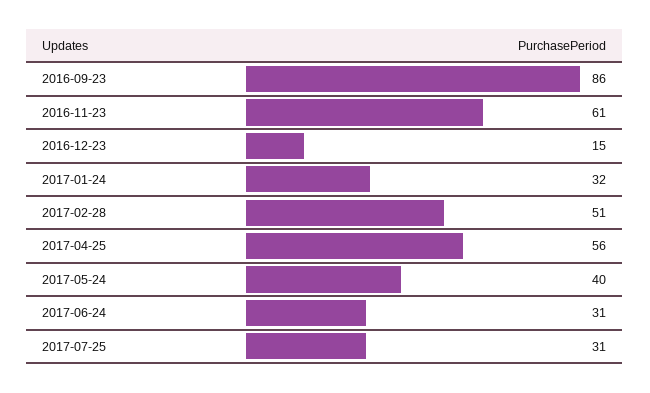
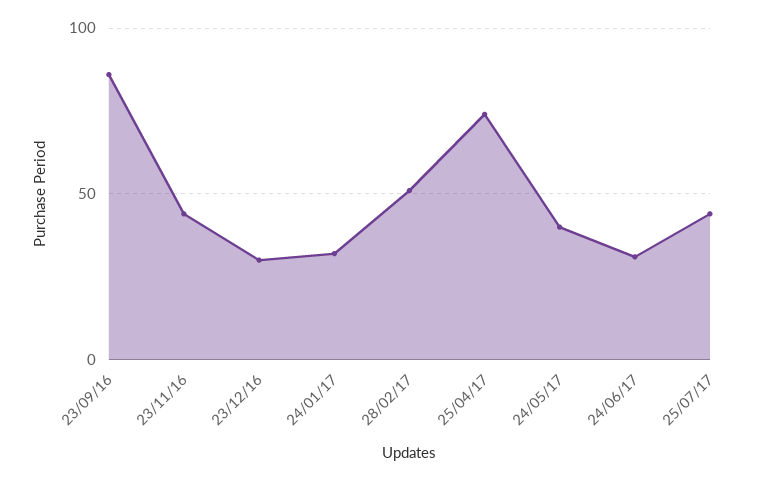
  {
    "2016-09-23": 86,
-   "2016-11-23": 61,
+   "2016-11-23": 45,
-   "2016-12-23": 15,
+   "2016-12-23": 30,
    "2017-01-24": 32,
    "2017-02-28": 51,
-   "2017-04-25": 56,
+   "2017-04-25": 75,
    "2017-05-24": 40,
    "2017-06-24": 31,
-   "2017-07-25": 31
+   "2017-07-25": 45
  }

